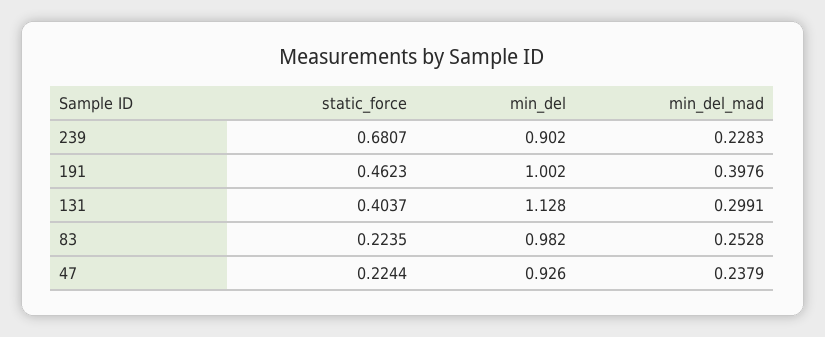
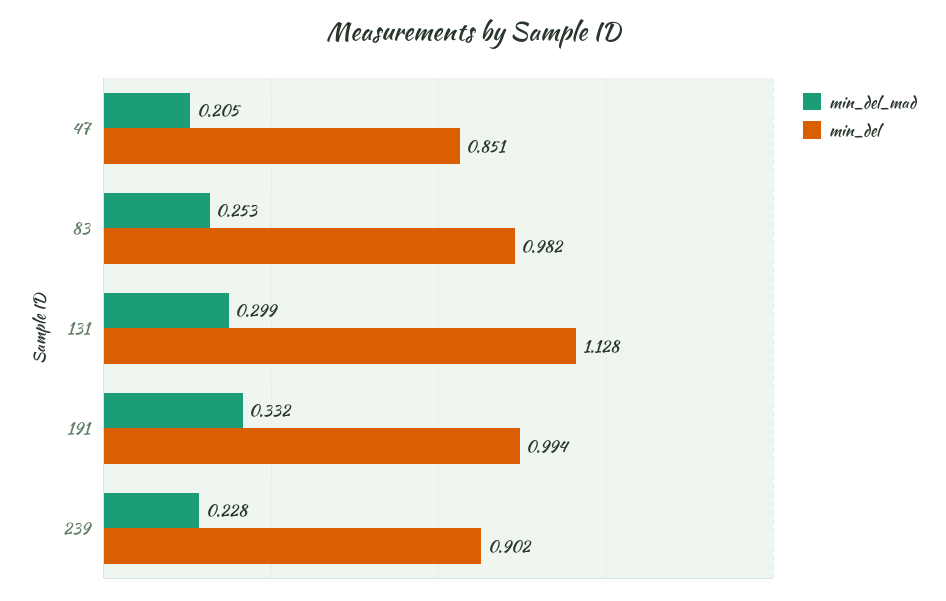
  {
-   "static_force": {
-     "239": 0.6807,
-     "191": 0.4623,
-     "131": 0.4037,
-     "83": 0.2235,
-     "47": 0.2244
-   },
    "min_del": {
      "239": 0.902,
-     "191": 1.002,
+     "191": 0.994,
      "131": 1.128,
      "83": 0.982,
-     "47": 0.926
+     "47": 0.851
    },
    "min_del_mad": {
      "239": 0.2283,
-     "191": 0.3976,
+     "191": 0.332,
      "131": 0.2991,
      "83": 0.2528,
-     "47": 0.2379
+     "47": 0.205
    }
  }

